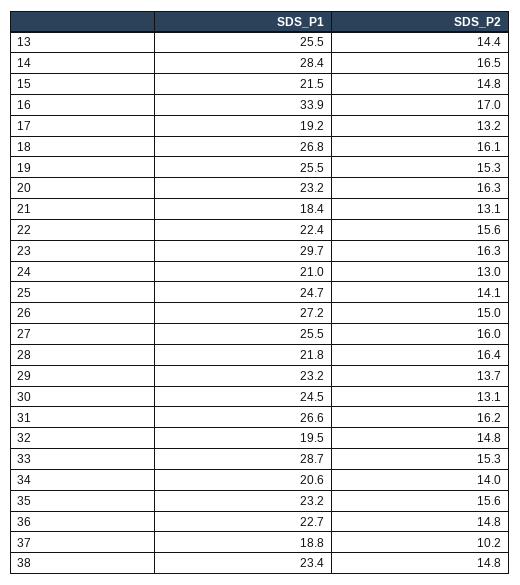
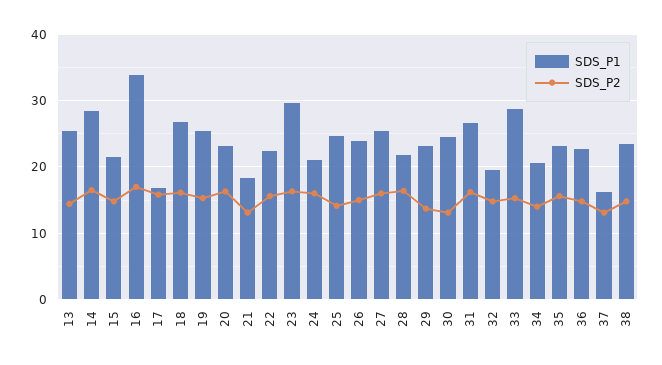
  {
    "SDS_P1": {
      "13": 25.5,
      "14": 28.4,
      "15": 21.5,
      "16": 33.9,
-     "17": 19.2,
+     "17": 17,
      "18": 26.8,
      "19": 25.5,
      "20": 23.2,
      "21": 18.4,
      "22": 22.4,
      "23": 29.7,
      "24": 21,
      "25": 24.7,
-     "26": 27.2,
+     "26": 24,
      "27": 25.5,
      "28": 21.8,
      "29": 23.2,
      "30": 24.5,
      "31": 26.6,
      "32": 19.5,
      "33": 28.7,
      "34": 20.6,
      "35": 23.2,
      "36": 22.7,
-     "37": 18.8,
+     "37": 16,
      "38": 23.4
    },
    "SDS_P2": {
      "13": 14.4,
      "14": 16.5,
      "15": 14.8,
      "16": 17,
-     "17": 13.2,
+     "17": 16,
      "18": 16.1,
      "19": 15.3,
      "20": 16.3,
      "21": 13.1,
      "22": 15.6,
      "23": 16.3,
-     "24": 13,
+     "24": 16,
      "25": 14.1,
      "26": 15,
      "27": 16,
      "28": 16.4,
      "29": 13.7,
      "30": 13.1,
      "31": 16.2,
      "32": 14.8,
      "33": 15.3,
      "34": 14,
      "35": 15.6,
      "36": 14.8,
-     "37": 10.2,
+     "37": 13,
      "38": 14.8
    }
  }

